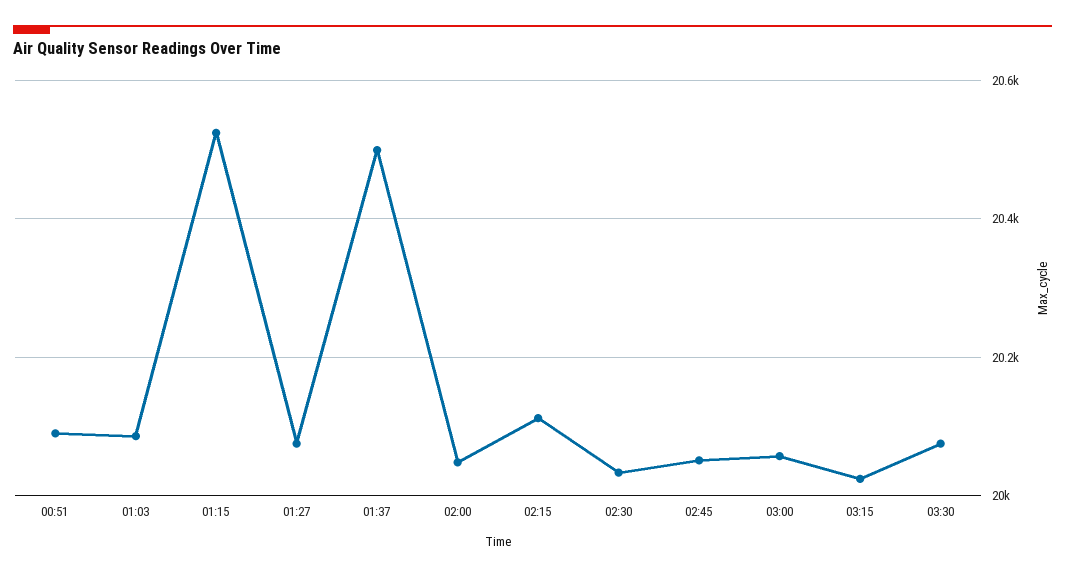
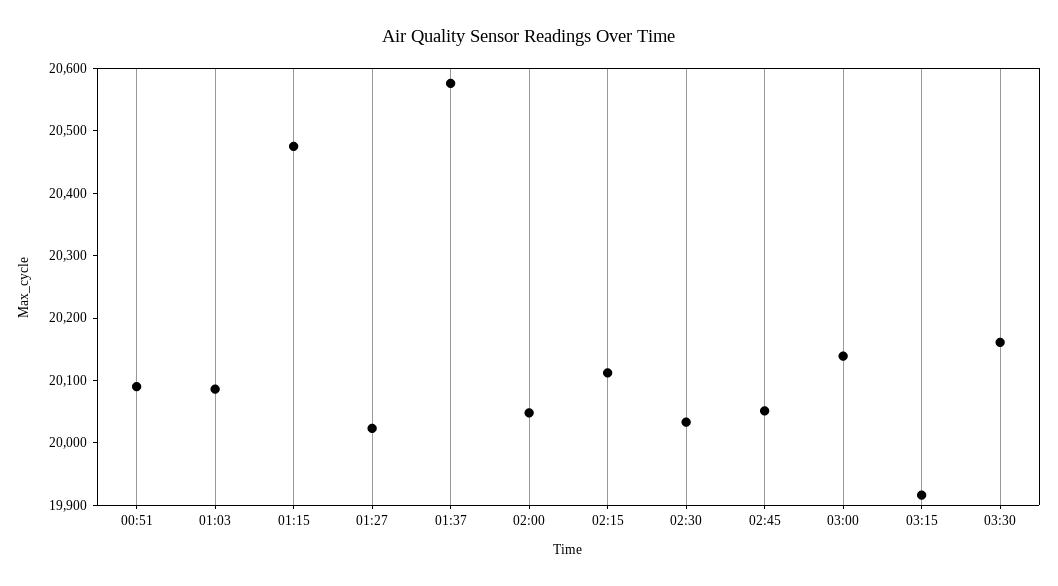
  {
    "00:51": 20100,
    "01:03": 20080,
-   "01:15": 20520,
+   "01:15": 20480,
-   "01:27": 20080,
+   "01:27": 20020,
-   "01:37": 20500,
+   "01:37": 20580,
    "02:00": 20040,
    "02:15": 20120,
    "02:30": 20040,
    "02:45": 20060,
-   "03:00": 20060,
+   "03:00": 20140,
-   "03:15": 20020,
+   "03:15": 19920,
-   "03:30": 20080
+   "03:30": 20160
  }

